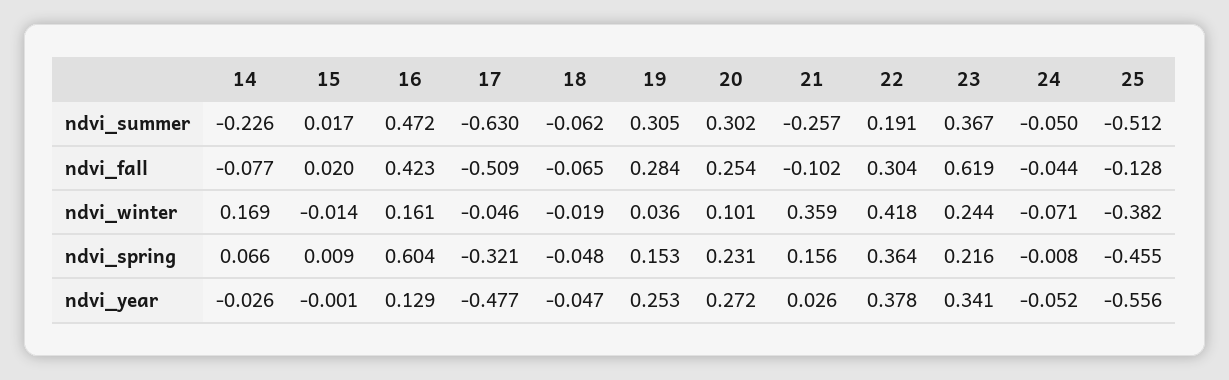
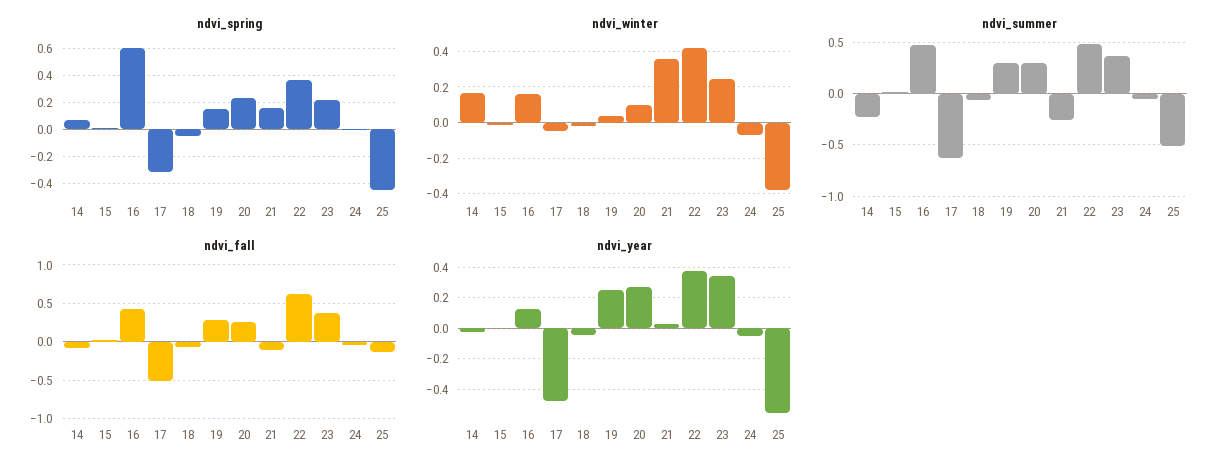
  {
    "ndvi_summer": {
      "14": -0.226,
      "15": 0.017,
      "16": 0.472,
      "17": -0.63,
      "18": -0.062,
      "19": 0.305,
      "20": 0.302,
      "21": -0.257,
-     "22": 0.191,
+     "22": 0.5,
      "23": 0.367,
      "24": -0.05,
      "25": -0.512
    },
    "ndvi_fall": {
      "14": -0.077,
      "15": 0.02,
      "16": 0.423,
      "17": -0.509,
      "18": -0.065,
      "19": 0.284,
      "20": 0.254,
      "21": -0.102,
-     "22": 0.304,
+     "22": 0.6,
-     "23": 0.619,
+     "23": 0.4,
      "24": -0.044,
      "25": -0.128
    },
    "ndvi_winter": {
      "14": 0.169,
      "15": -0.014,
      "16": 0.161,
      "17": -0.046,
      "18": -0.019,
      "19": 0.036,
      "20": 0.101,
      "21": 0.359,
      "22": 0.418,
      "23": 0.244,
      "24": -0.071,
      "25": -0.382
    },
    "ndvi_spring": {
      "14": 0.066,
      "15": 0.009,
      "16": 0.604,
      "17": -0.321,
      "18": -0.048,
      "19": 0.153,
      "20": 0.231,
      "21": 0.156,
      "22": 0.364,
      "23": 0.216,
      "24": -0.008,
      "25": -0.455
    },
    "ndvi_year": {
      "14": -0.026,
      "15": -0.001,
      "16": 0.129,
      "17": -0.477,
      "18": -0.047,
      "19": 0.253,
      "20": 0.272,
      "21": 0.026,
      "22": 0.378,
      "23": 0.341,
      "24": -0.052,
      "25": -0.556
    }
  }

